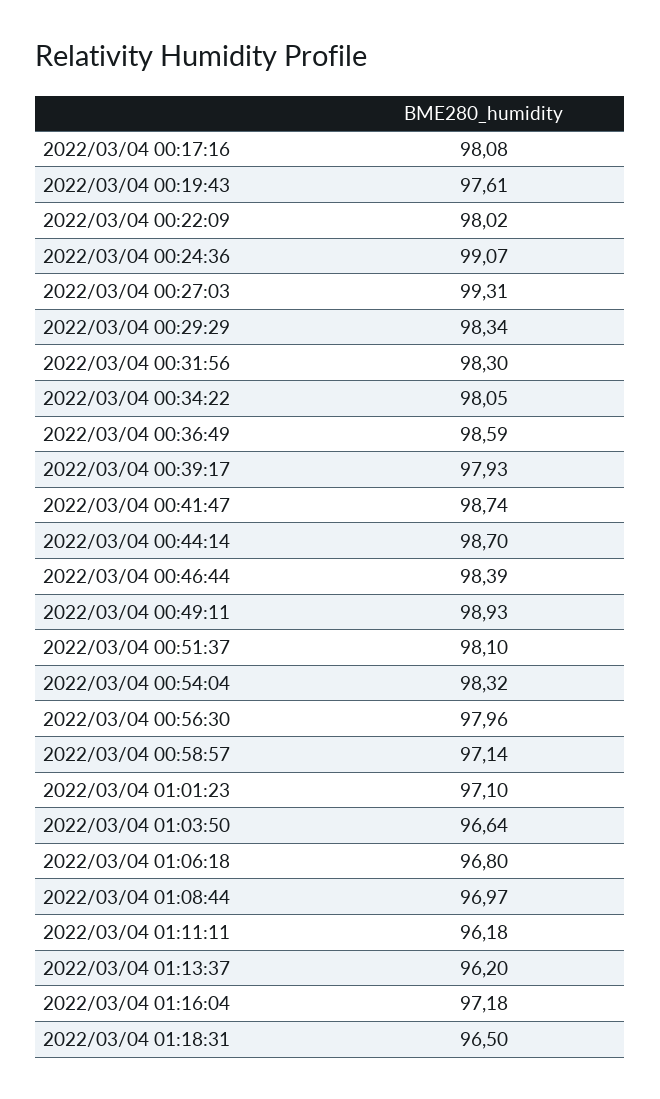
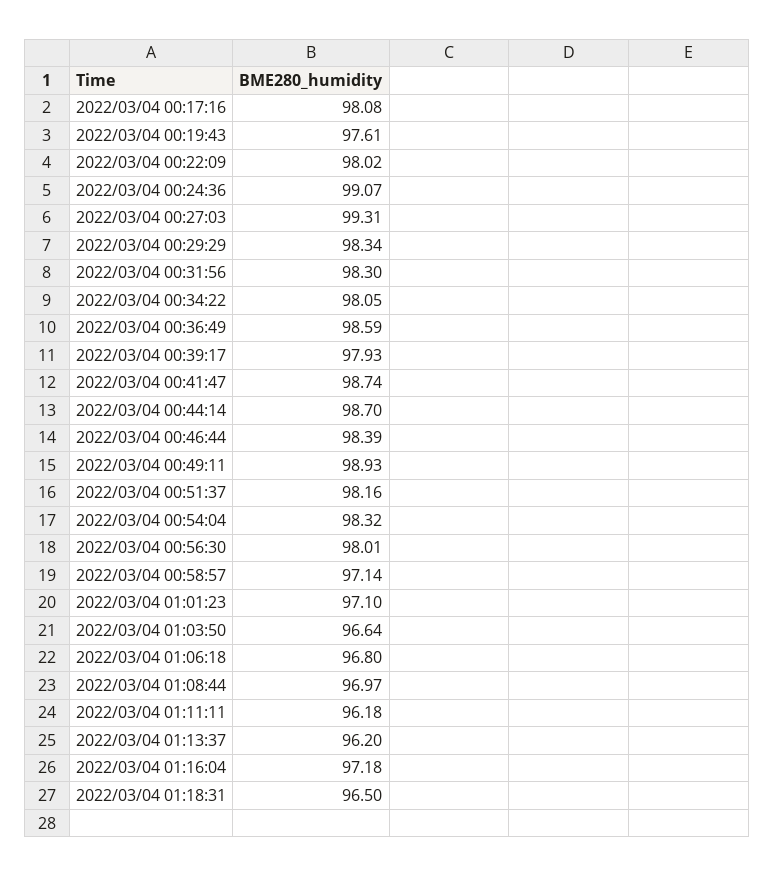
  {
    "2022/03/04 00:17:16": 98.08,
    "2022/03/04 00:19:43": 97.61,
    "2022/03/04 00:22:09": 98.02,
    "2022/03/04 00:24:36": 99.07,
    "2022/03/04 00:27:03": 99.31,
    "2022/03/04 00:29:29": 98.34,
    "2022/03/04 00:31:56": 98.3,
    "2022/03/04 00:34:22": 98.05,
    "2022/03/04 00:36:49": 98.59,
    "2022/03/04 00:39:17": 97.93,
    "2022/03/04 00:41:47": 98.74,
    "2022/03/04 00:44:14": 98.7,
    "2022/03/04 00:46:44": 98.39,
    "2022/03/04 00:49:11": 98.93,
-   "2022/03/04 00:51:37": 98.1,
+   "2022/03/04 00:51:37": 98.16,
    "2022/03/04 00:54:04": 98.32,
-   "2022/03/04 00:56:30": 97.96,
+   "2022/03/04 00:56:30": 98.01,
    "2022/03/04 00:58:57": 97.14,
    "2022/03/04 01:01:23": 97.1,
    "2022/03/04 01:03:50": 96.64,
    "2022/03/04 01:06:18": 96.8,
    "2022/03/04 01:08:44": 96.97,
    "2022/03/04 01:11:11": 96.18,
    "2022/03/04 01:13:37": 96.2,
    "2022/03/04 01:16:04": 97.18,
    "2022/03/04 01:18:31": 96.5
  }

